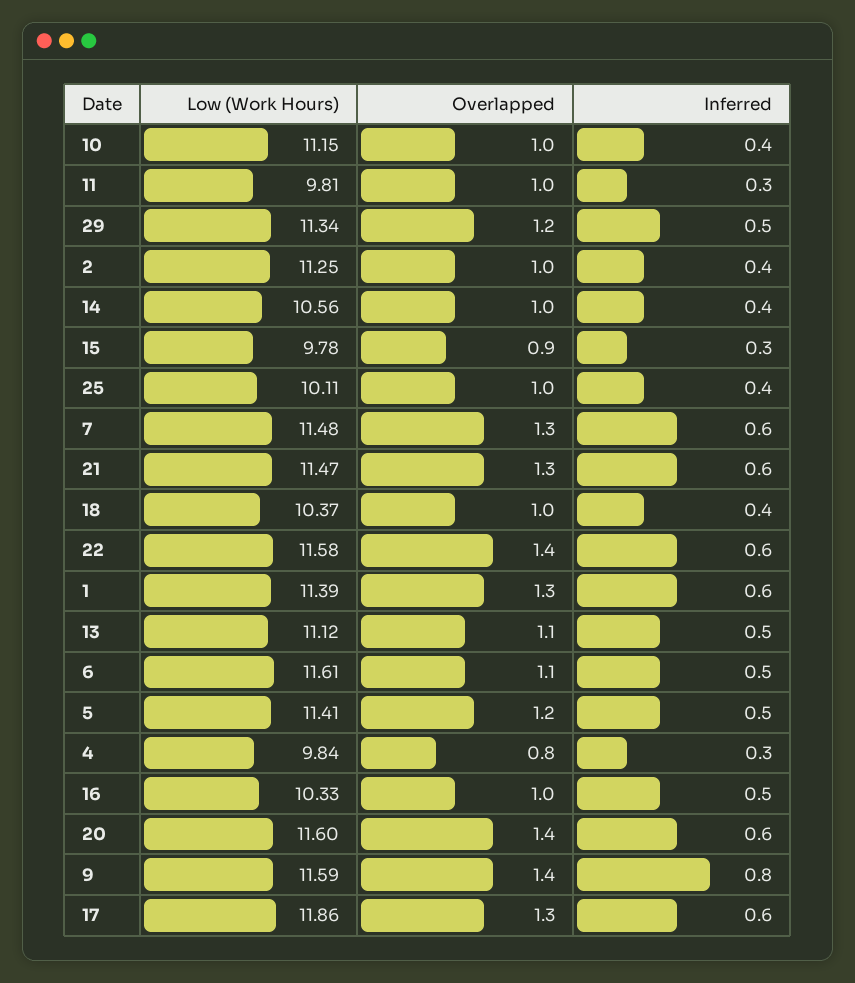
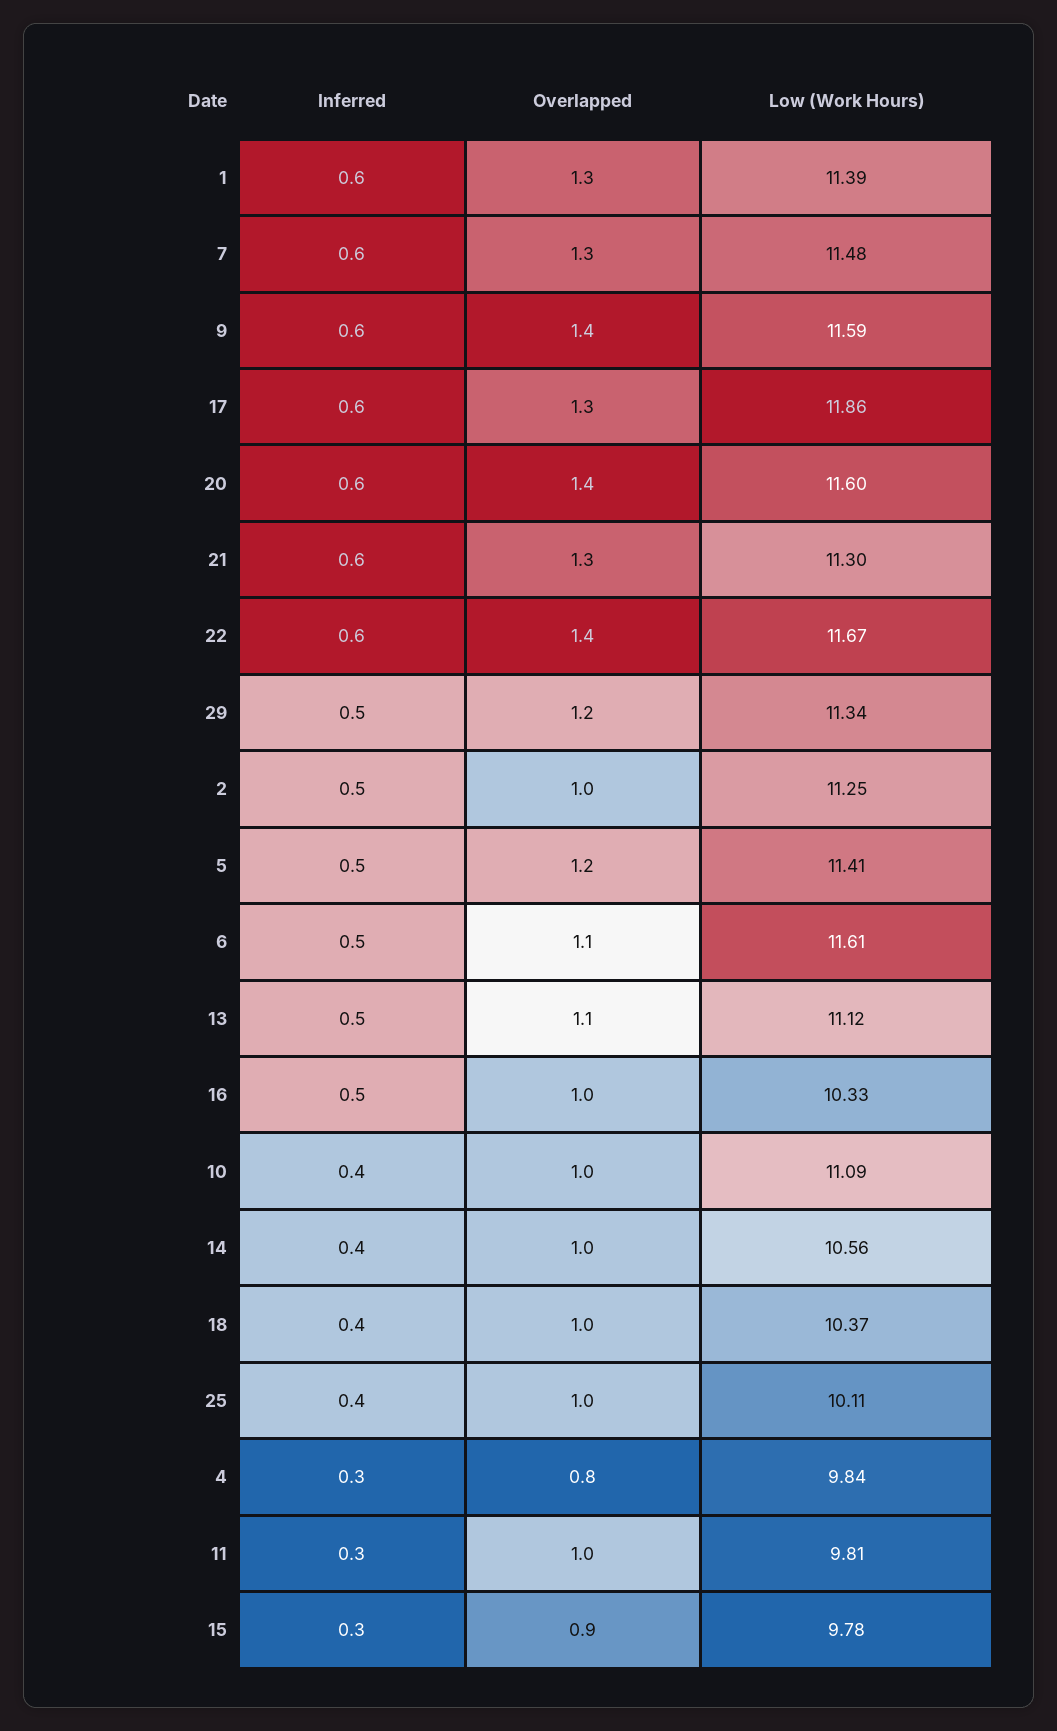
  {
    "Low (Work Hours)": {
-     "10": 11.15,
+     "10": 11.09,
      "11": 9.81,
      "29": 11.34,
      "2": 11.25,
      "14": 10.56,
      "15": 9.78,
      "25": 10.11,
      "7": 11.48,
-     "21": 11.47,
+     "21": 11.3,
      "18": 10.37,
-     "22": 11.58,
+     "22": 11.67,
      "1": 11.39,
      "13": 11.12,
      "6": 11.61,
      "5": 11.41,
      "4": 9.84,
      "16": 10.33,
      "20": 11.6,
      "9": 11.59,
      "17": 11.86
    },
    "Overlapped": {
      "10": 1,
      "11": 1,
      "29": 1.2,
      "2": 1,
      "14": 1,
      "15": 0.9,
      "25": 1,
      "7": 1.3,
      "21": 1.3,
      "18": 1,
      "22": 1.4,
      "1": 1.3,
      "13": 1.1,
      "6": 1.1,
      "5": 1.2,
      "4": 0.8,
      "16": 1,
      "20": 1.4,
      "9": 1.4,
      "17": 1.3
    },
    "Inferred": {
      "10": 0.4,
      "11": 0.3,
      "29": 0.5,
-     "2": 0.4,
+     "2": 0.5,
      "14": 0.4,
      "15": 0.3,
      "25": 0.4,
      "7": 0.6,
      "21": 0.6,
      "18": 0.4,
      "22": 0.6,
      "1": 0.6,
      "13": 0.5,
      "6": 0.5,
      "5": 0.5,
      "4": 0.3,
      "16": 0.5,
      "20": 0.6,
-     "9": 0.8,
+     "9": 0.6,
      "17": 0.6
    }
  }

